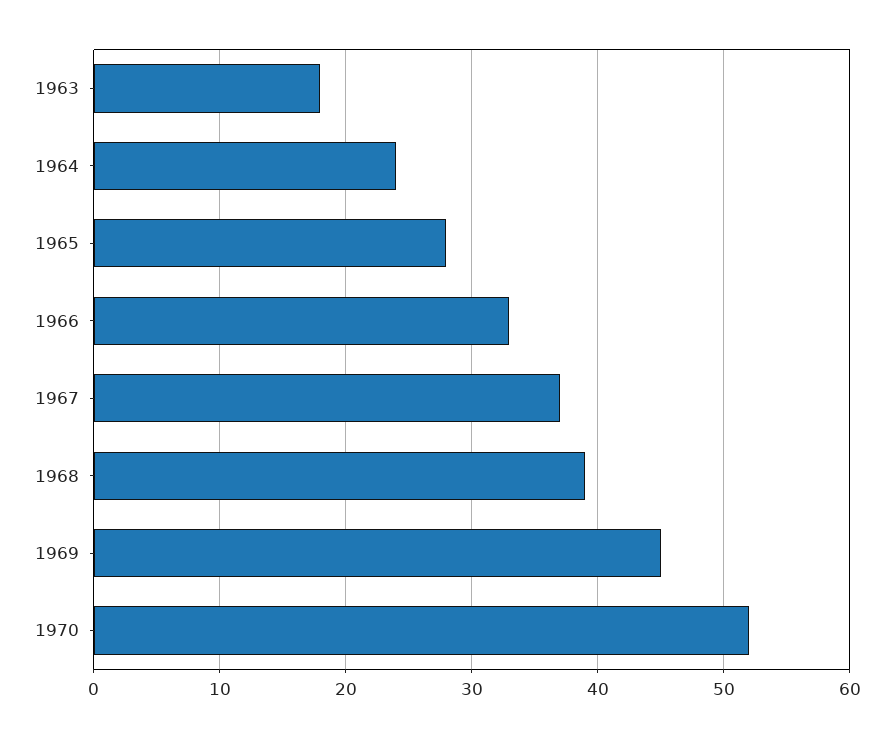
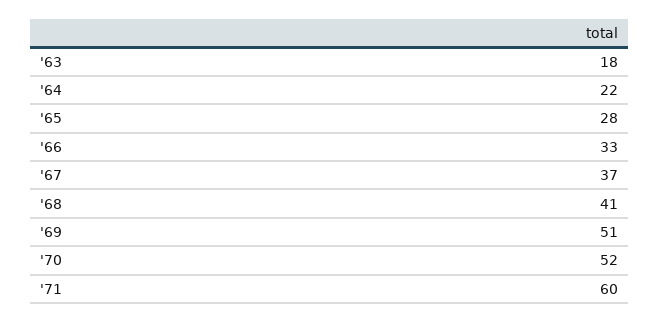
  {
    "1963": 18,
-   "1964": 24,
+   "1964": 22,
    "1965": 28,
    "1966": 33,
    "1967": 37,
-   "1968": 39,
+   "1968": 41,
-   "1969": 45,
+   "1969": 51,
-   "1970": 52
+   "1970": 52,
+   "'71": 60
  }

